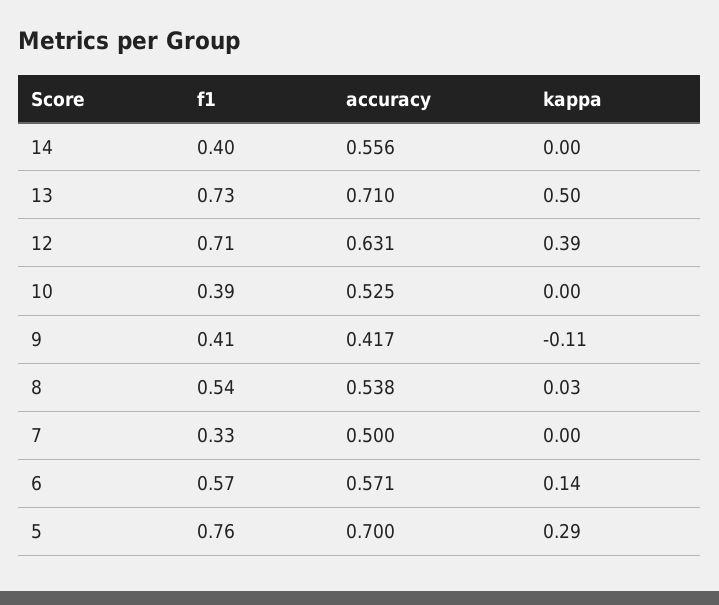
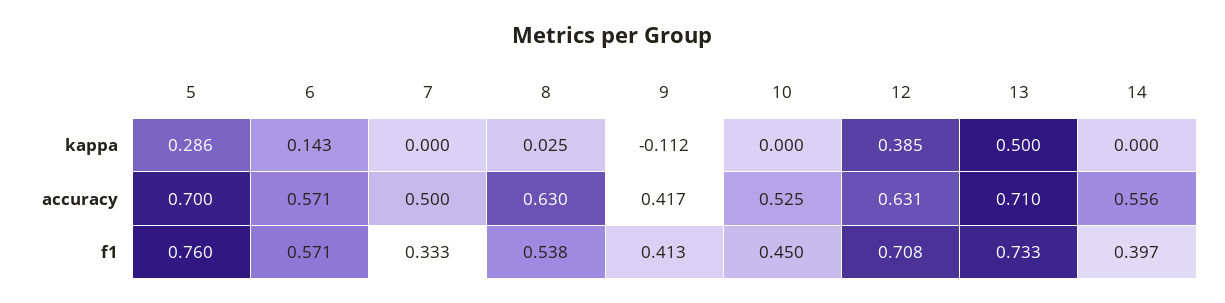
  {
    "f1": {
      "14": 0.397,
      "13": 0.733,
      "12": 0.708,
-     "10": 0.39,
+     "10": 0.45,
      "9": 0.413,
      "8": 0.538,
      "7": 0.333,
      "6": 0.571,
      "5": 0.76
    },
    "accuracy": {
      "14": 0.556,
      "13": 0.71,
      "12": 0.631,
      "10": 0.525,
      "9": 0.417,
-     "8": 0.538,
+     "8": 0.63,
      "7": 0.5,
      "6": 0.571,
      "5": 0.7
    },
    "kappa": {
      "14": 0,
      "13": 0.5,
      "12": 0.385,
      "10": 0,
      "9": -0.112,
      "8": 0.025,
      "7": 0,
      "6": 0.143,
      "5": 0.286
    }
  }

